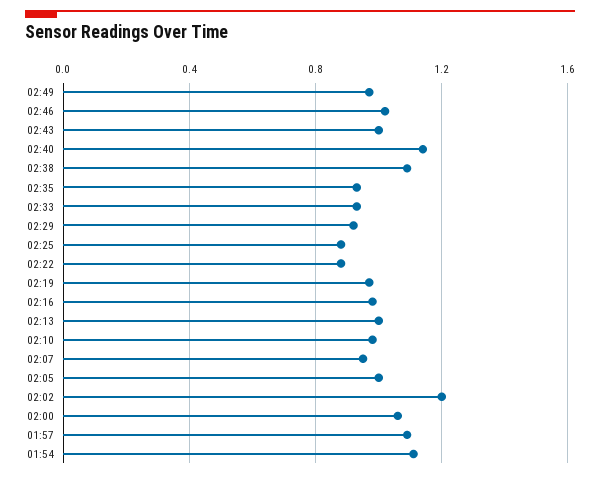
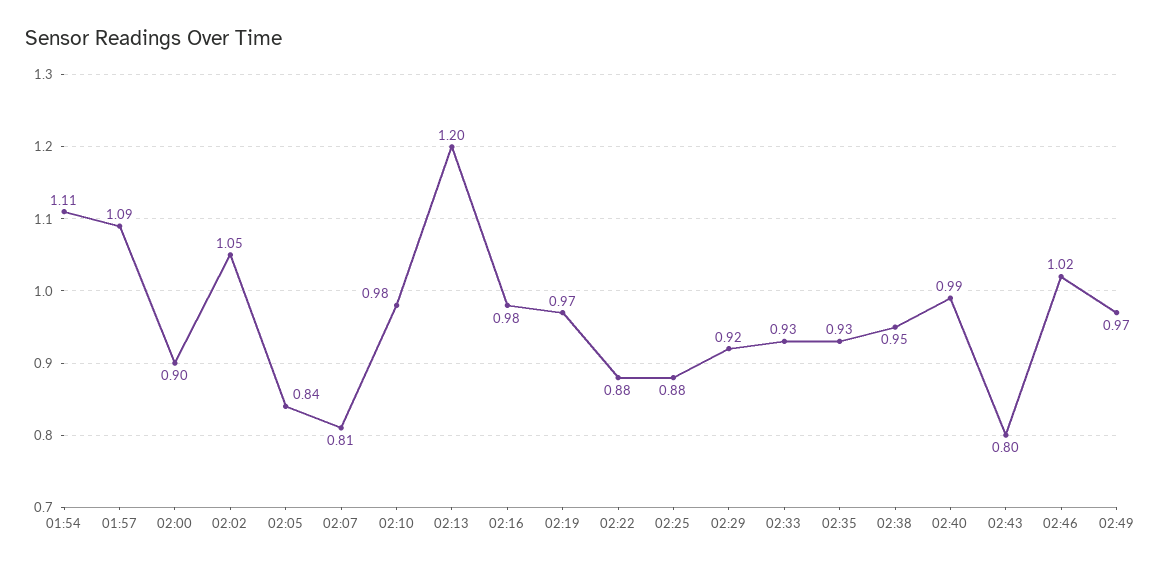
  {
    "02:49": 0.97,
    "02:46": 1.02,
-   "02:43": 1,
+   "02:43": 0.8,
-   "02:40": 1.15,
+   "02:40": 0.99,
-   "02:38": 1.1,
+   "02:38": 0.95,
    "02:35": 0.93,
    "02:33": 0.93,
    "02:29": 0.92,
    "02:25": 0.88,
    "02:22": 0.88,
    "02:19": 0.97,
    "02:16": 0.98,
-   "02:13": 1,
+   "02:13": 1.2,
    "02:10": 0.98,
-   "02:07": 0.95,
+   "02:07": 0.81,
-   "02:05": 1,
+   "02:05": 0.84,
-   "02:02": 1.2,
+   "02:02": 1.05,
-   "02:00": 1.05,
+   "02:00": 0.9,
    "01:57": 1.09,
    "01:54": 1.11
  }

